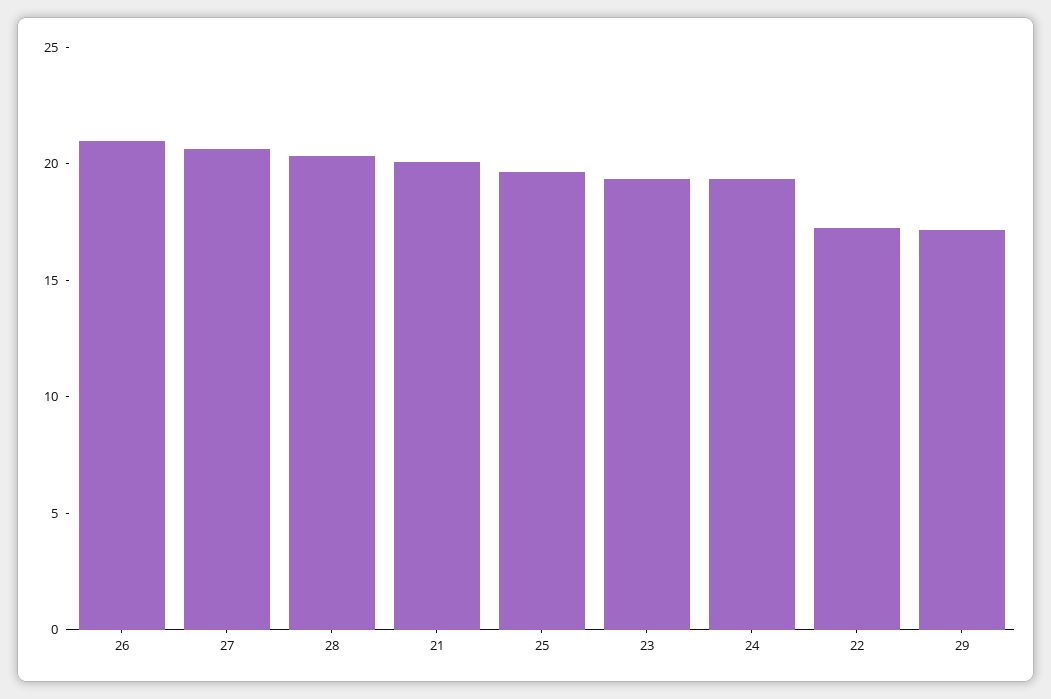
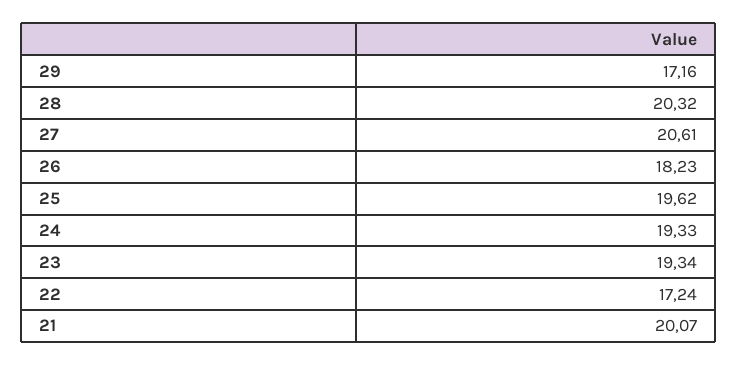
  {
-   "26": 21,
+   "26": 18.23,
    "27": 20.61,
    "28": 20.32,
    "21": 20.07,
    "25": 19.62,
    "23": 19.34,
    "24": 19.33,
    "22": 17.24,
    "29": 17.16
  }

